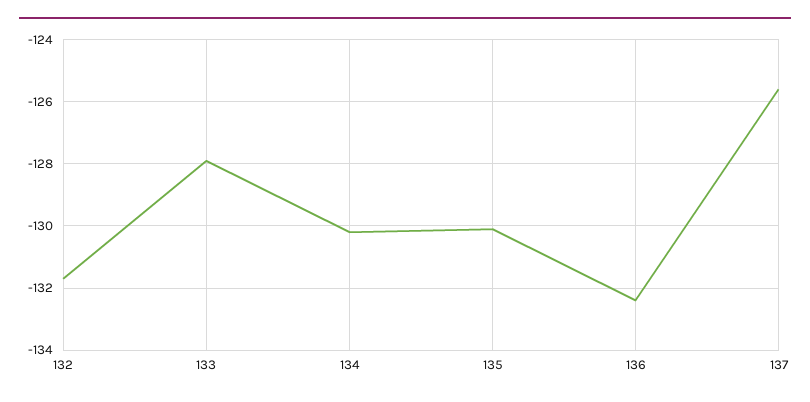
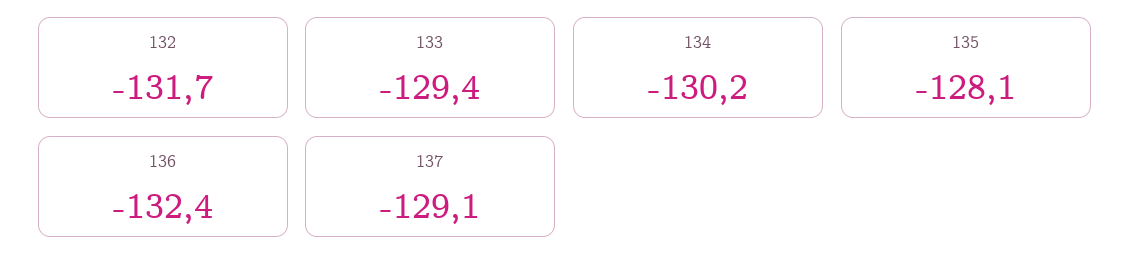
  {
    "132": -131.7,
-   "133": -128,
+   "133": -129.4,
    "134": -130.2,
-   "135": -130,
+   "135": -128.1,
    "136": -132.4,
-   "137": -125.5
+   "137": -129.1
  }

